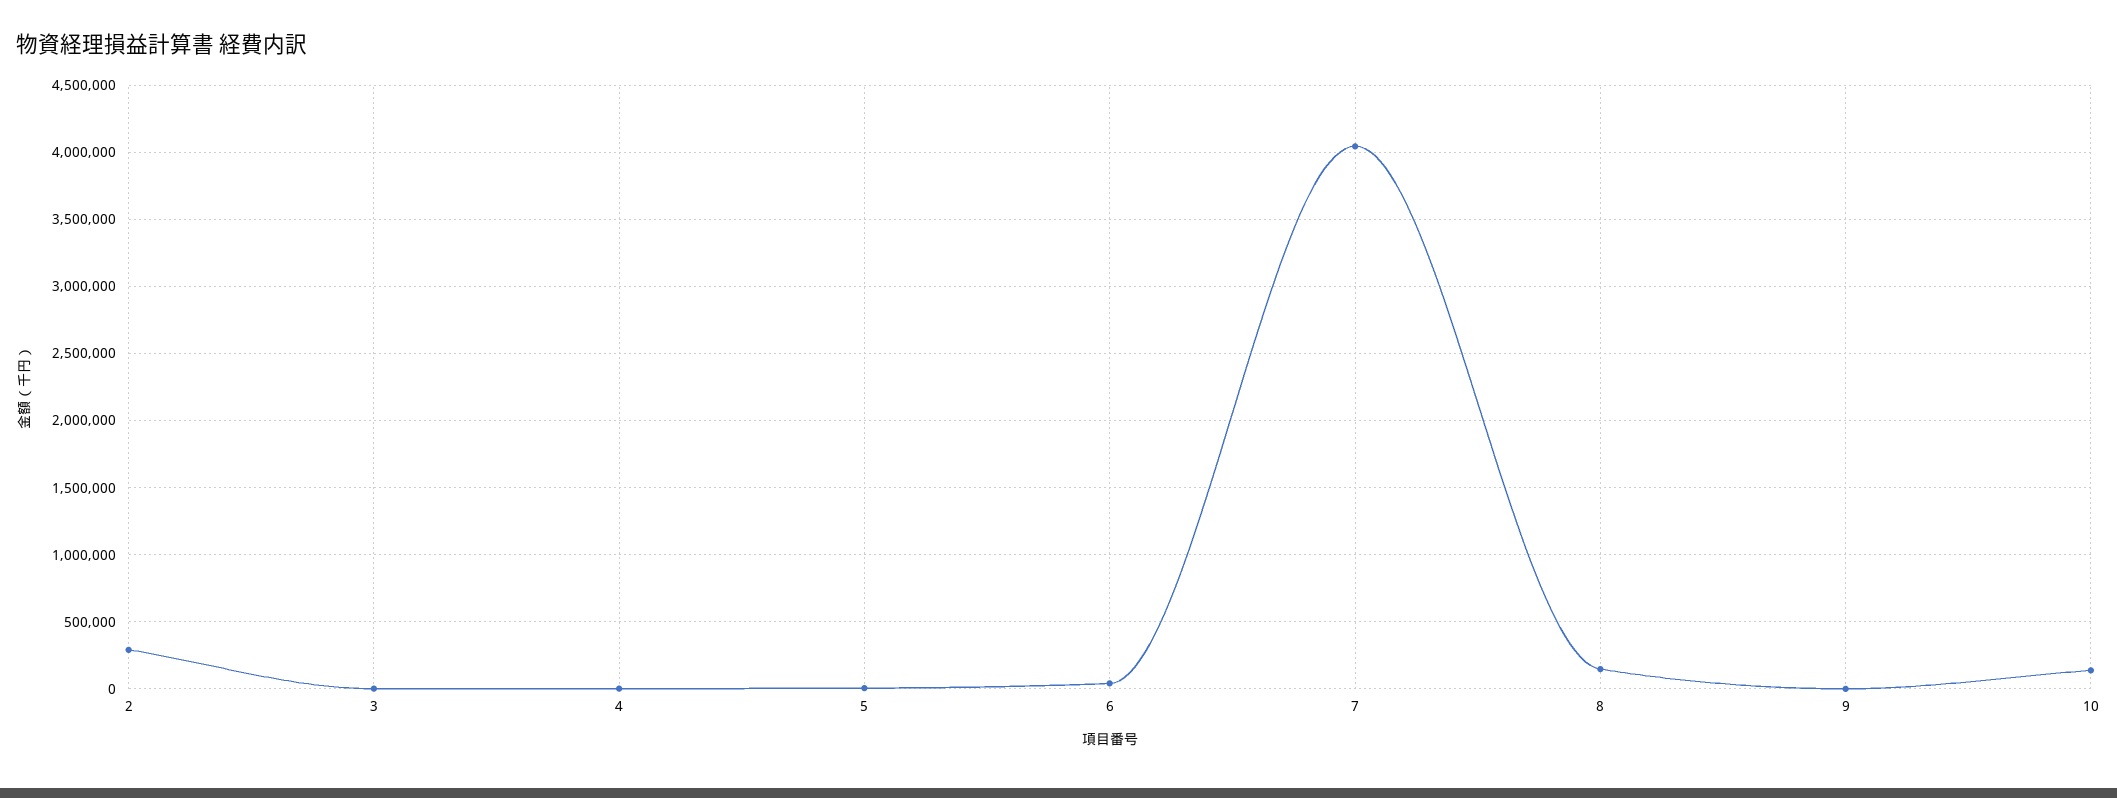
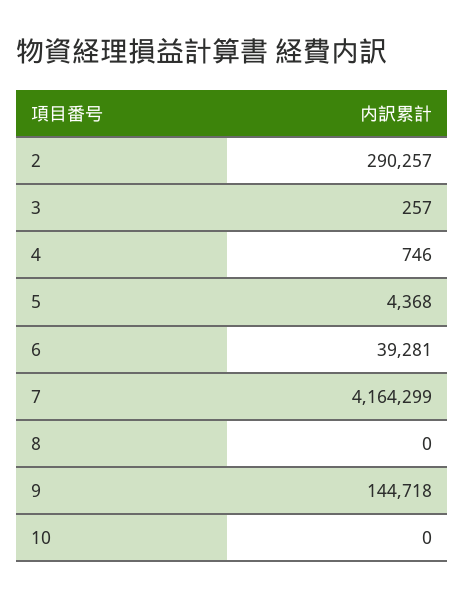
  {
    "2": 290257,
    "3": 257,
    "4": 746,
    "5": 4368,
    "6": 39281,
-   "7": 4050000,
+   "7": 4164299,
-   "8": 150000,
+   "8": 0,
-   "9": 0,
+   "9": 144718,
-   "10": 150000
+   "10": 0
  }

